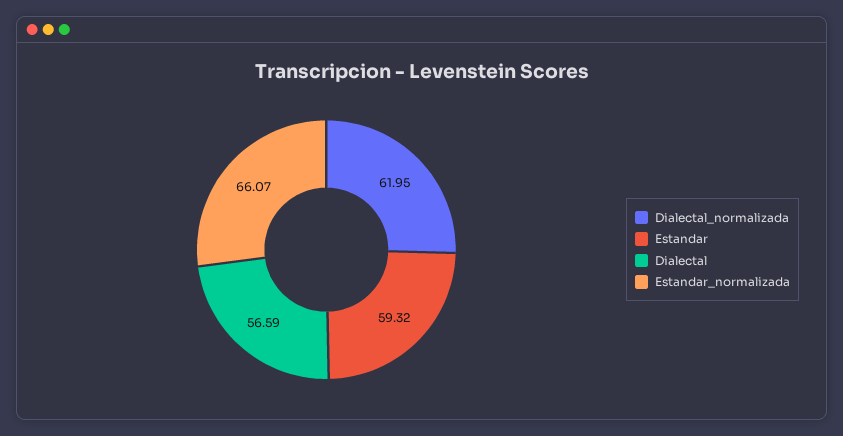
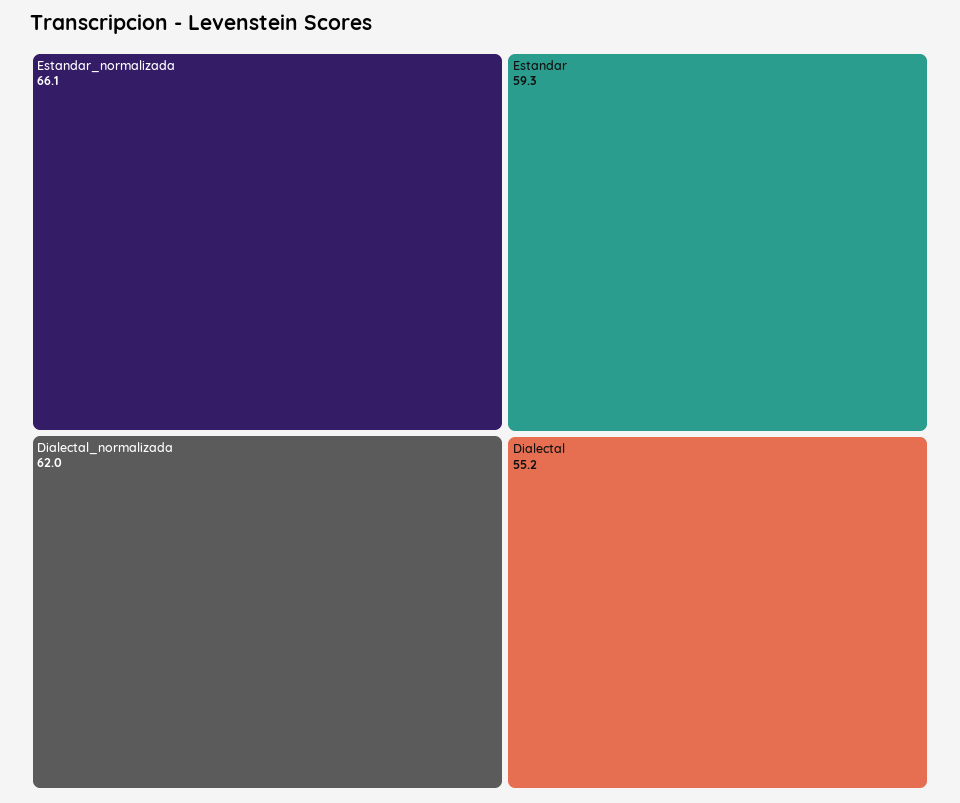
  {
    "Dialectal_normalizada": 61.95,
    "Estandar": 59.32,
-   "Dialectal": 56.59,
+   "Dialectal": 55.2,
    "Estandar_normalizada": 66.07
  }

